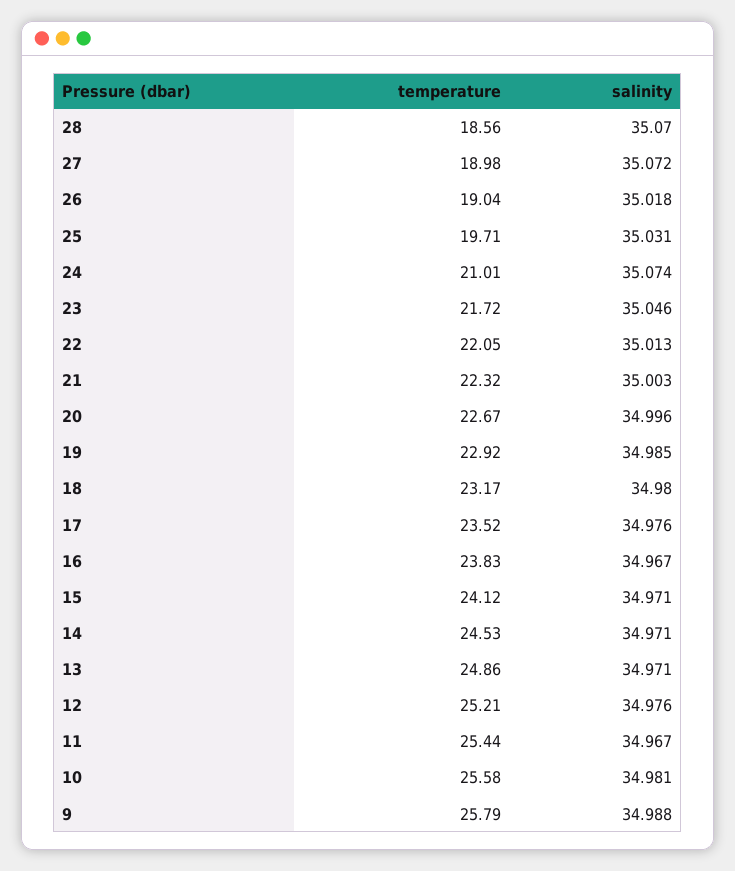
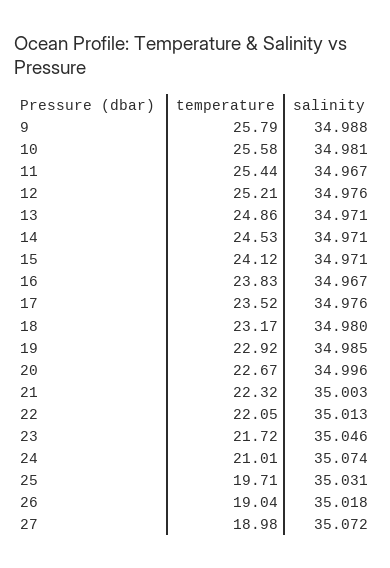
  {
    "temperature": {
-     "28": 18.56,
      "27": 18.98,
      "26": 19.04,
      "25": 19.71,
      "24": 21.01,
      "23": 21.72,
      "22": 22.05,
      "21": 22.32,
      "20": 22.67,
      "19": 22.92,
      "18": 23.17,
      "17": 23.52,
      "16": 23.83,
      "15": 24.12,
      "14": 24.53,
      "13": 24.86,
      "12": 25.21,
      "11": 25.44,
      "10": 25.58,
      "9": 25.79
    },
    "salinity": {
-     "28": 35.07,
      "27": 35.072,
      "26": 35.018,
      "25": 35.031,
      "24": 35.074,
      "23": 35.046,
      "22": 35.013,
      "21": 35.003,
      "20": 34.996,
      "19": 34.985,
      "18": 34.98,
      "17": 34.976,
      "16": 34.967,
      "15": 34.971,
      "14": 34.971,
      "13": 34.971,
      "12": 34.976,
      "11": 34.967,
      "10": 34.981,
      "9": 34.988
    }
  }

